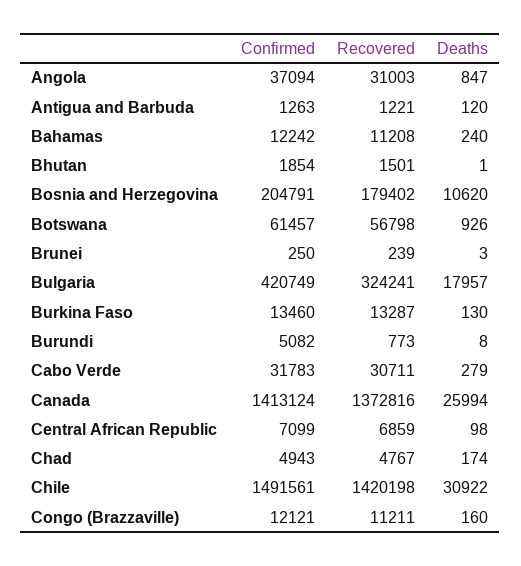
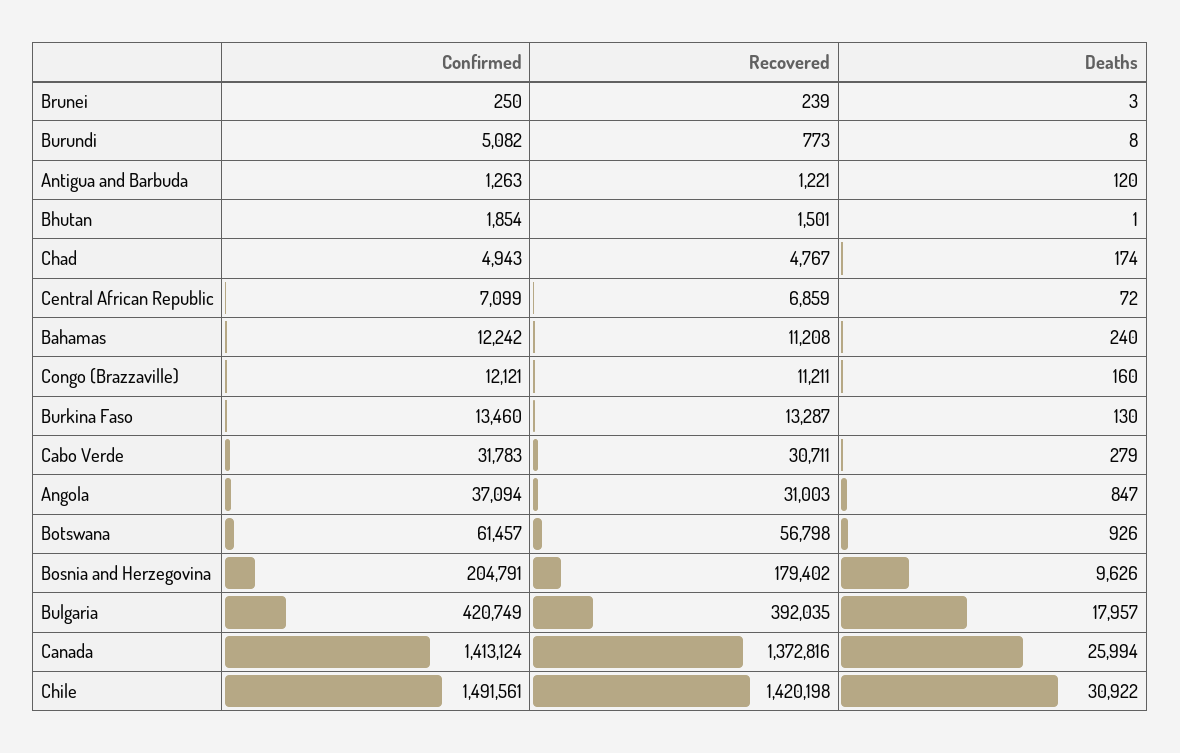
  {
    "Confirmed": {
      "Angola": 37094,
      "Antigua and Barbuda": 1263,
      "Bahamas": 12242,
      "Bhutan": 1854,
      "Bosnia and Herzegovina": 204791,
      "Botswana": 61457,
      "Brunei": 250,
      "Bulgaria": 420749,
      "Burkina Faso": 13460,
      "Burundi": 5082,
      "Cabo Verde": 31783,
      "Canada": 1413124,
      "Central African Republic": 7099,
      "Chad": 4943,
      "Chile": 1491561,
      "Congo (Brazzaville)": 12121
    },
    "Recovered": {
      "Angola": 31003,
      "Antigua and Barbuda": 1221,
      "Bahamas": 11208,
      "Bhutan": 1501,
      "Bosnia and Herzegovina": 179402,
      "Botswana": 56798,
      "Brunei": 239,
-     "Bulgaria": 324241,
+     "Bulgaria": 392035,
      "Burkina Faso": 13287,
      "Burundi": 773,
      "Cabo Verde": 30711,
      "Canada": 1372816,
      "Central African Republic": 6859,
      "Chad": 4767,
      "Chile": 1420198,
      "Congo (Brazzaville)": 11211
    },
    "Deaths": {
      "Angola": 847,
      "Antigua and Barbuda": 120,
      "Bahamas": 240,
      "Bhutan": 1,
-     "Bosnia and Herzegovina": 10620,
+     "Bosnia and Herzegovina": 9626,
      "Botswana": 926,
      "Brunei": 3,
      "Bulgaria": 17957,
      "Burkina Faso": 130,
      "Burundi": 8,
      "Cabo Verde": 279,
      "Canada": 25994,
-     "Central African Republic": 98,
+     "Central African Republic": 72,
      "Chad": 174,
      "Chile": 30922,
      "Congo (Brazzaville)": 160
    }
  }

